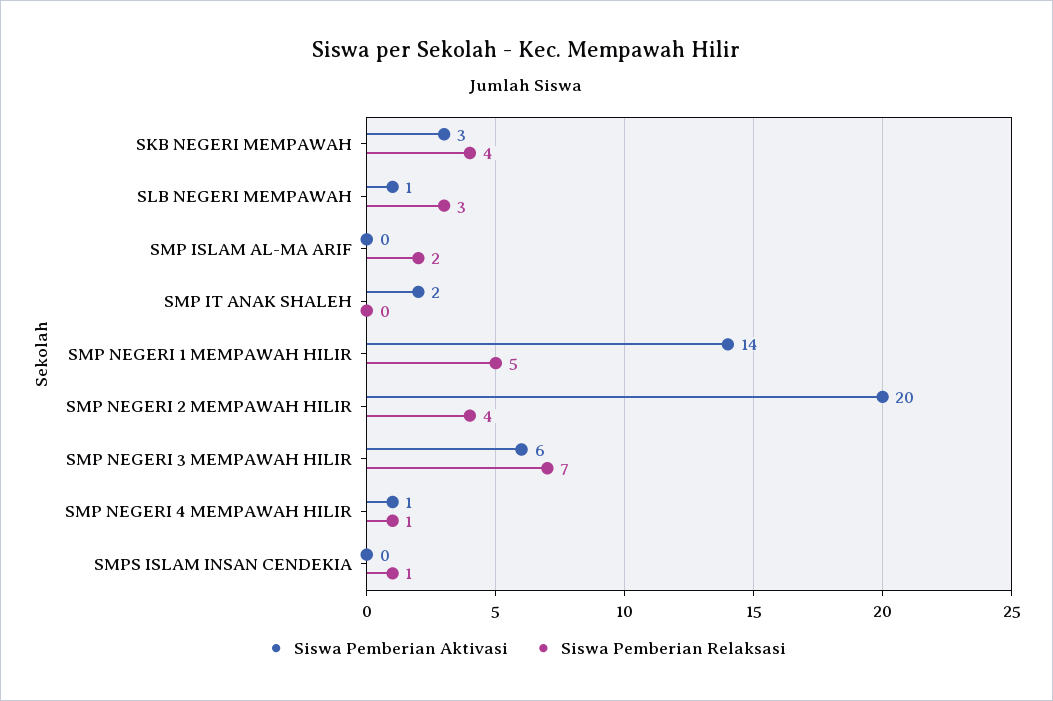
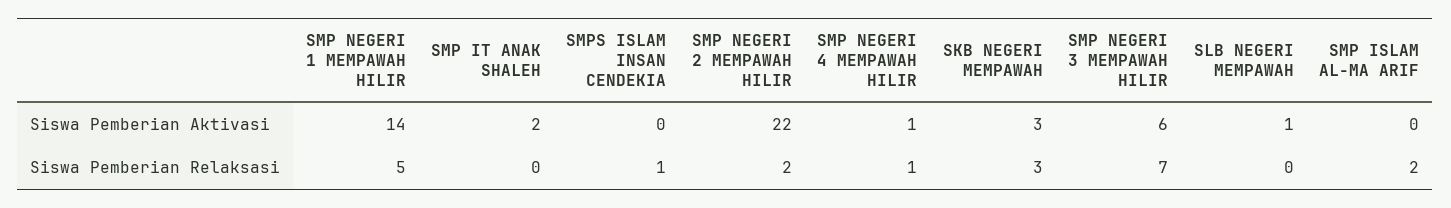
  {
    "Siswa Pemberian Aktivasi": {
      "SKB NEGERI MEMPAWAH": 3,
      "SLB NEGERI MEMPAWAH": 1,
      "SMP ISLAM AL-MA ARIF": 0,
      "SMP IT ANAK SHALEH": 2,
      "SMP NEGERI 1 MEMPAWAH HILIR": 14,
-     "SMP NEGERI 2 MEMPAWAH HILIR": 20,
+     "SMP NEGERI 2 MEMPAWAH HILIR": 22,
      "SMP NEGERI 3 MEMPAWAH HILIR": 6,
      "SMP NEGERI 4 MEMPAWAH HILIR": 1,
      "SMPS ISLAM INSAN CENDEKIA": 0
    },
    "Siswa Pemberian Relaksasi": {
-     "SKB NEGERI MEMPAWAH": 4,
+     "SKB NEGERI MEMPAWAH": 3,
-     "SLB NEGERI MEMPAWAH": 3,
+     "SLB NEGERI MEMPAWAH": 0,
      "SMP ISLAM AL-MA ARIF": 2,
      "SMP IT ANAK SHALEH": 0,
      "SMP NEGERI 1 MEMPAWAH HILIR": 5,
-     "SMP NEGERI 2 MEMPAWAH HILIR": 4,
+     "SMP NEGERI 2 MEMPAWAH HILIR": 2,
      "SMP NEGERI 3 MEMPAWAH HILIR": 7,
      "SMP NEGERI 4 MEMPAWAH HILIR": 1,
      "SMPS ISLAM INSAN CENDEKIA": 1
    }
  }

